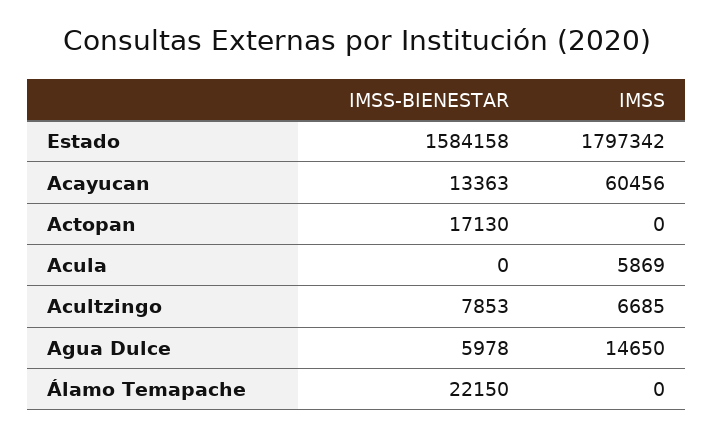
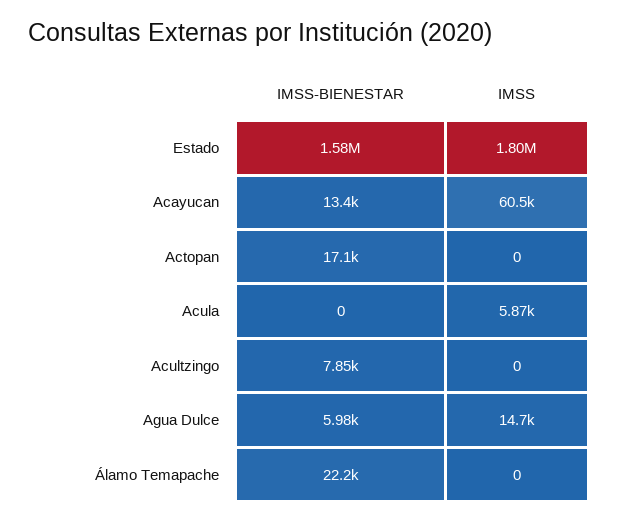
  {
    "IMSS-BIENESTAR": {
      "Estado": 1584158,
      "Acayucan": 13363,
      "Actopan": 17130,
      "Acula": 0,
      "Acultzingo": 7853,
      "Agua Dulce": 5978,
      "Álamo Temapache": 22150
    },
    "IMSS": {
      "Estado": 1797342,
      "Acayucan": 60456,
      "Actopan": 0,
      "Acula": 5869,
-     "Acultzingo": 6685,
+     "Acultzingo": 0,
      "Agua Dulce": 14650,
      "Álamo Temapache": 0
    }
  }

